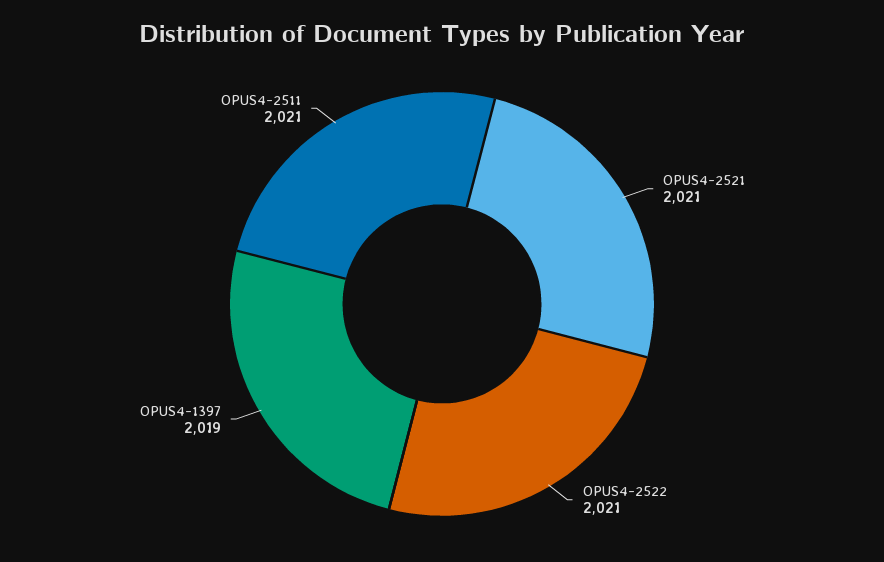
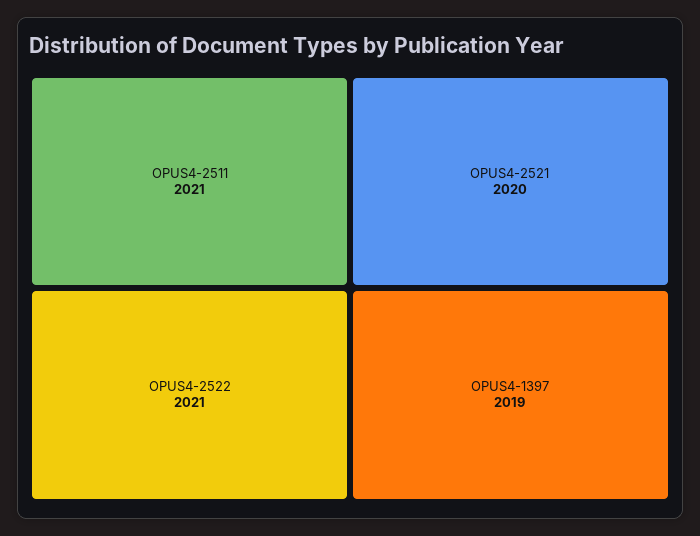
  {
-   "OPUS4-2521": 2021,
+   "OPUS4-2521": 2020,
    "OPUS4-2522": 2021,
    "OPUS4-1397": 2019,
    "OPUS4-2511": 2021
  }

